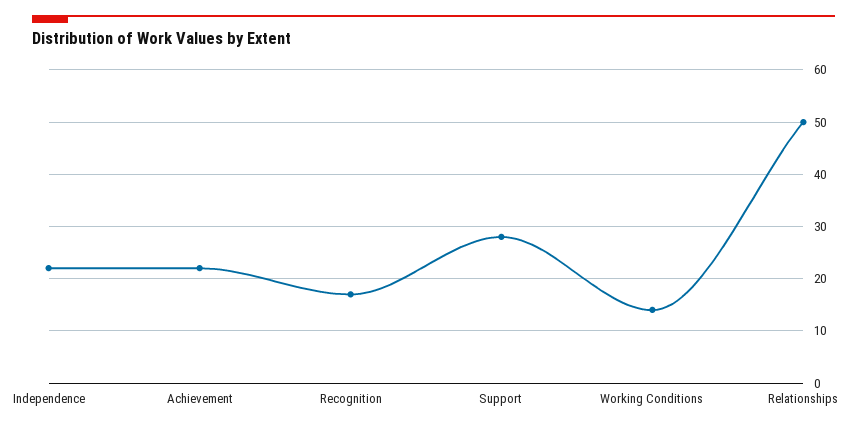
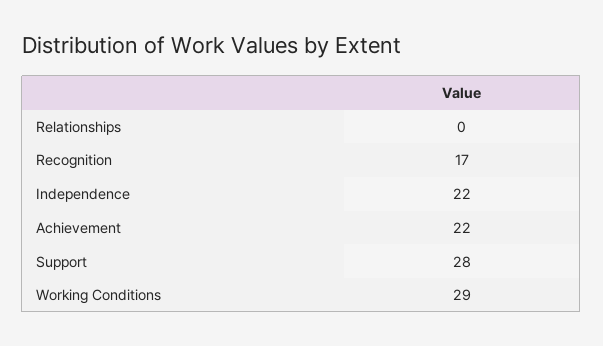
  {
    "Independence": 22,
    "Achievement": 22,
    "Recognition": 17,
    "Support": 28,
-   "Working Conditions": 15,
+   "Working Conditions": 29,
-   "Relationships": 50
+   "Relationships": 0
  }

